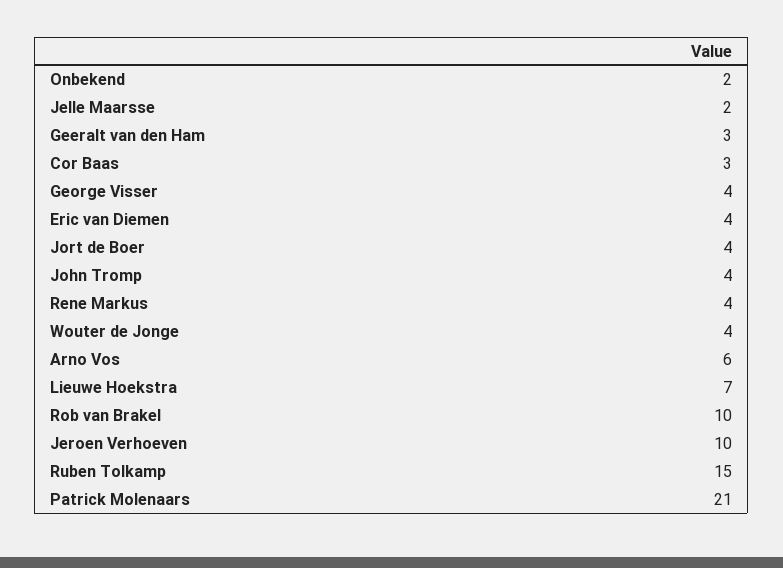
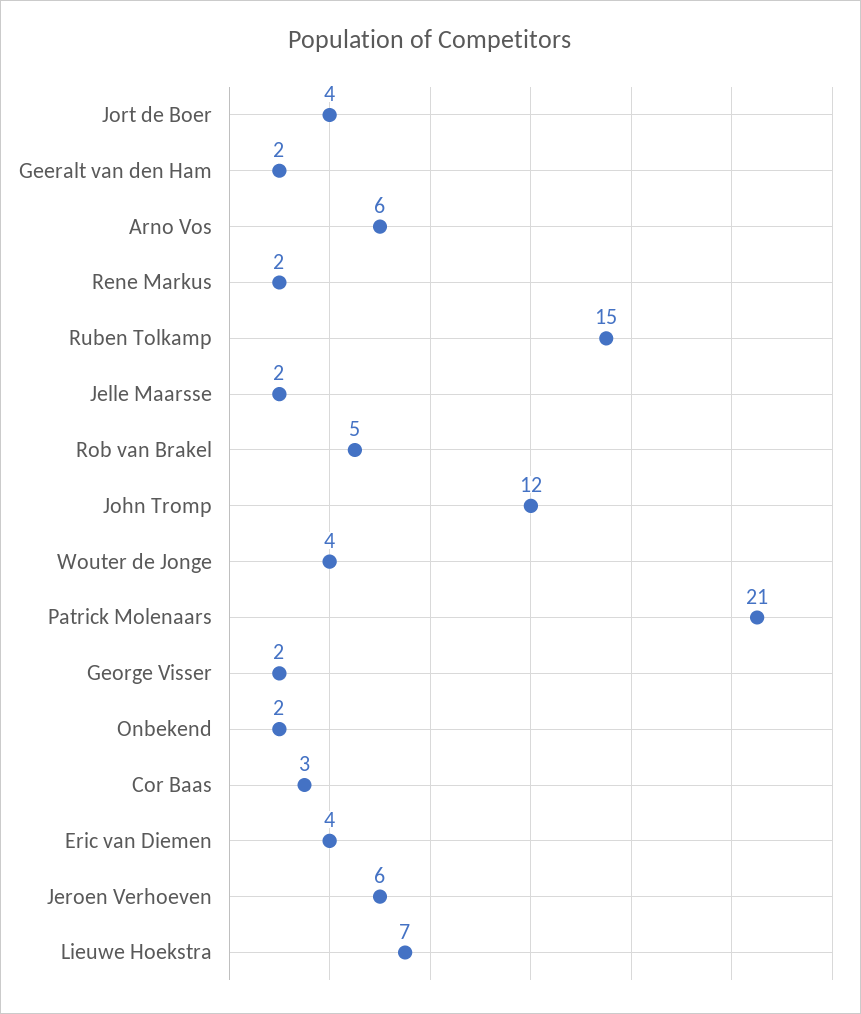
  {
    "Onbekend": 2,
    "Jelle Maarsse": 2,
-   "Geeralt van den Ham": 3,
+   "Geeralt van den Ham": 2,
    "Cor Baas": 3,
-   "George Visser": 4,
+   "George Visser": 2,
    "Eric van Diemen": 4,
    "Jort de Boer": 4,
-   "John Tromp": 4,
+   "John Tromp": 12,
-   "Rene Markus": 4,
+   "Rene Markus": 2,
    "Wouter de Jonge": 4,
    "Arno Vos": 6,
    "Lieuwe Hoekstra": 7,
-   "Rob van Brakel": 10,
+   "Rob van Brakel": 5,
-   "Jeroen Verhoeven": 10,
+   "Jeroen Verhoeven": 6,
    "Ruben Tolkamp": 15,
    "Patrick Molenaars": 21
  }

